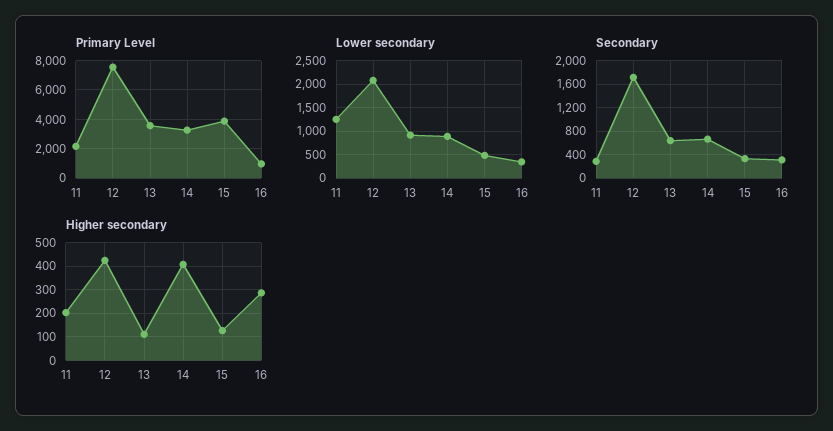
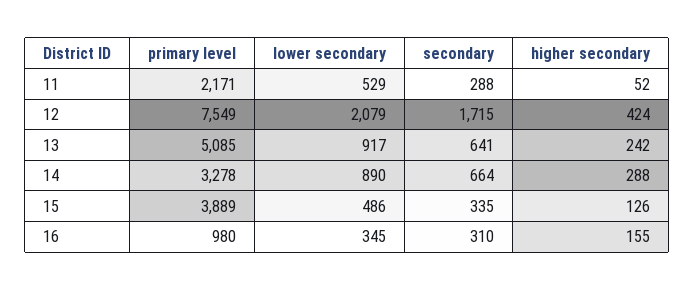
  {
    "Primary Level": {
      "11": 2171,
      "12": 7549,
-     "13": 3500,
+     "13": 5085,
      "14": 3278,
      "15": 3889,
      "16": 980
    },
    "Lower secondary": {
-     "11": 1250,
+     "11": 529,
      "12": 2079,
      "13": 917,
      "14": 890,
      "15": 486,
      "16": 345
    },
    "Secondary": {
      "11": 288,
      "12": 1715,
      "13": 641,
      "14": 664,
      "15": 335,
      "16": 310
    },
    "Higher secondary": {
-     "11": 200,
+     "11": 52,
      "12": 424,
-     "13": 100,
+     "13": 242,
-     "14": 400,
+     "14": 288,
      "15": 126,
-     "16": 300
+     "16": 155
    }
  }

